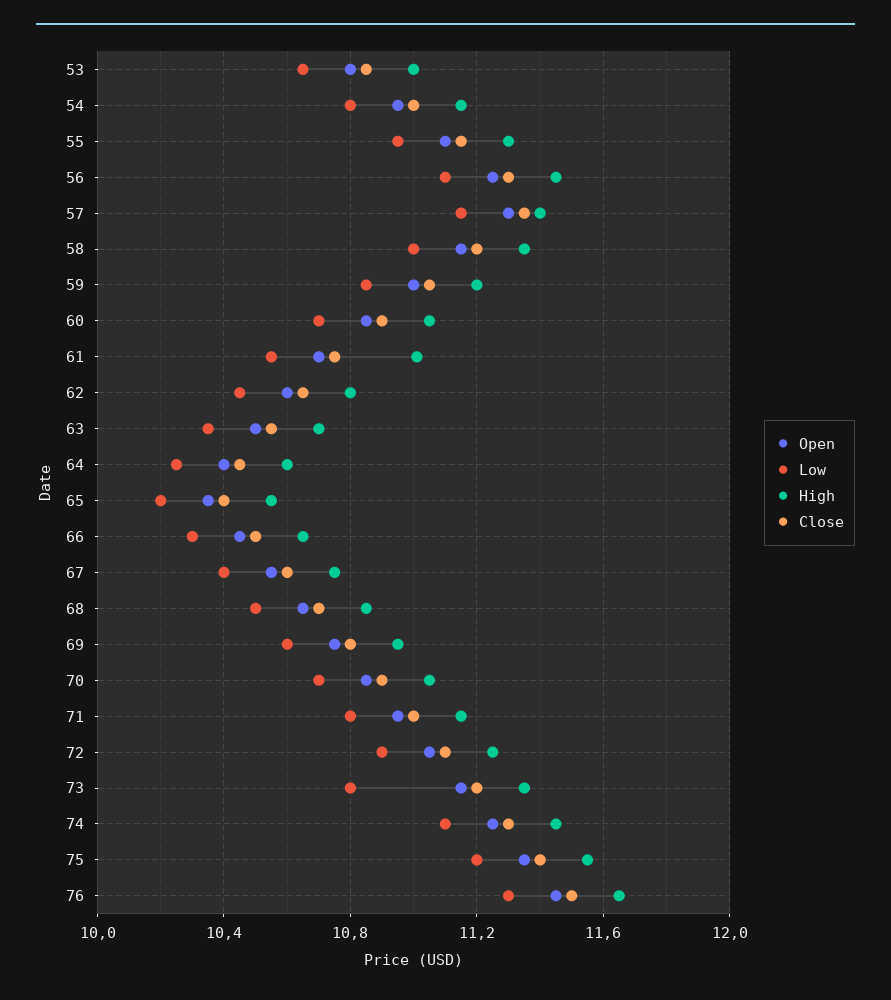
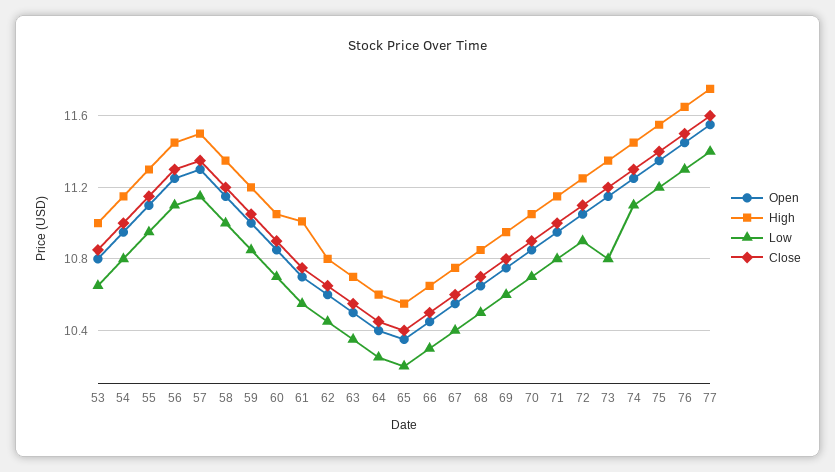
  {
    "Open": {
      "53": 10.8,
      "54": 10.95,
      "55": 11.1,
      "56": 11.25,
      "57": 11.3,
      "58": 11.15,
      "59": 11,
      "60": 10.85,
      "61": 10.7,
      "62": 10.6,
      "63": 10.5,
      "64": 10.4,
      "65": 10.35,
      "66": 10.45,
      "67": 10.55,
      "68": 10.65,
      "69": 10.75,
      "70": 10.85,
      "71": 10.95,
      "72": 11.05,
      "73": 11.15,
      "74": 11.25,
      "75": 11.35,
-     "76": 11.45
+     "76": 11.45,
+     "77": 11.55
    },
    "Low": {
      "53": 10.65,
      "54": 10.8,
      "55": 10.95,
      "56": 11.1,
      "57": 11.15,
      "58": 11,
      "59": 10.85,
      "60": 10.7,
      "61": 10.55,
      "62": 10.45,
      "63": 10.35,
      "64": 10.25,
      "65": 10.2,
      "66": 10.3,
      "67": 10.4,
      "68": 10.5,
      "69": 10.6,
      "70": 10.7,
      "71": 10.8,
      "72": 10.9,
      "73": 10.8,
      "74": 11.1,
      "75": 11.2,
-     "76": 11.3
+     "76": 11.3,
+     "77": 11.4
    },
    "High": {
      "53": 11,
      "54": 11.15,
      "55": 11.3,
      "56": 11.45,
-     "57": 11.4,
+     "57": 11.5,
      "58": 11.35,
      "59": 11.2,
      "60": 11.05,
      "61": 11,
      "62": 10.8,
      "63": 10.7,
      "64": 10.6,
      "65": 10.55,
      "66": 10.65,
      "67": 10.75,
      "68": 10.85,
      "69": 10.95,
      "70": 11.05,
      "71": 11.15,
      "72": 11.25,
      "73": 11.35,
      "74": 11.45,
      "75": 11.55,
-     "76": 11.65
+     "76": 11.65,
+     "77": 11.75
    },
    "Close": {
      "53": 10.85,
      "54": 11,
      "55": 11.15,
      "56": 11.3,
      "57": 11.35,
      "58": 11.2,
      "59": 11.05,
      "60": 10.9,
      "61": 10.75,
      "62": 10.65,
      "63": 10.55,
      "64": 10.45,
      "65": 10.4,
      "66": 10.5,
      "67": 10.6,
      "68": 10.7,
      "69": 10.8,
      "70": 10.9,
      "71": 11,
      "72": 11.1,
      "73": 11.2,
      "74": 11.3,
      "75": 11.4,
-     "76": 11.5
+     "76": 11.5,
+     "77": 11.6
    }
  }

